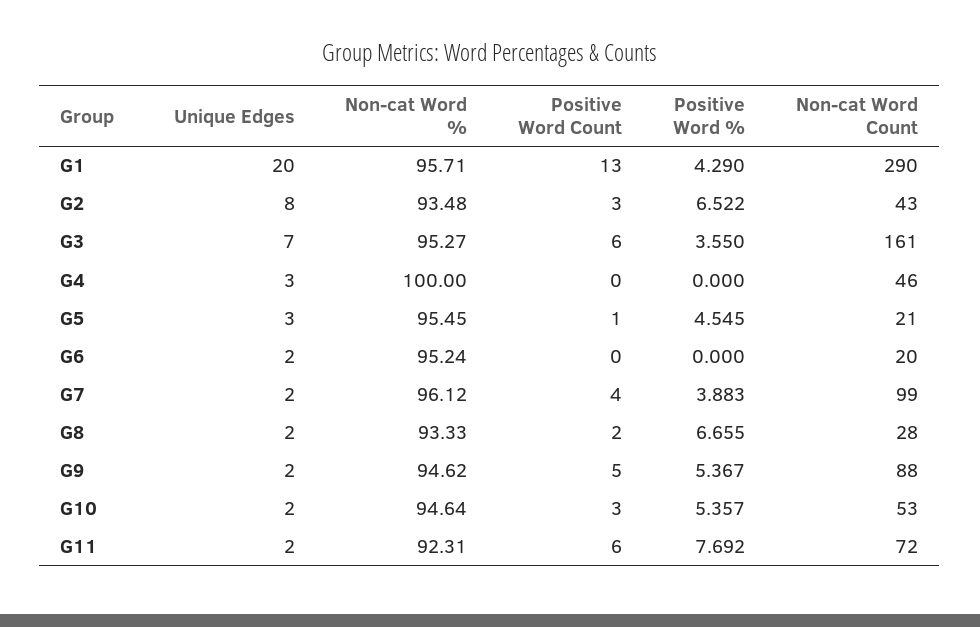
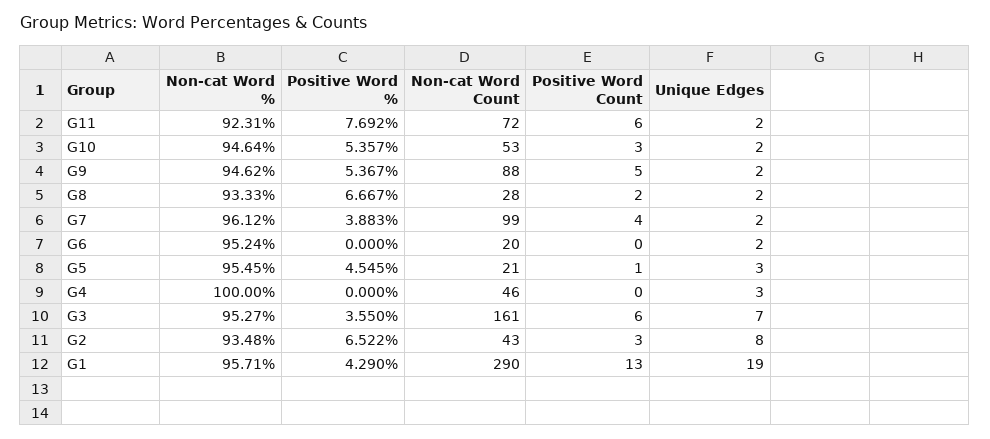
  {
    "Unique Edges": {
-     "G1": 20,
+     "G1": 19,
      "G2": 8,
      "G3": 7,
      "G4": 3,
      "G5": 3,
      "G6": 2,
      "G7": 2,
      "G8": 2,
      "G9": 2,
      "G10": 2,
      "G11": 2
    },
    "Non-cat Word %": {
      "G1": 95.71,
      "G2": 93.48,
      "G3": 95.27,
      "G4": 100,
      "G5": 95.45,
      "G6": 95.24,
      "G7": 96.12,
      "G8": 93.33,
      "G9": 94.62,
      "G10": 94.64,
      "G11": 92.31
    },
    "Positive Word Count": {
      "G1": 13,
      "G2": 3,
      "G3": 6,
      "G4": 0,
      "G5": 1,
      "G6": 0,
      "G7": 4,
      "G8": 2,
      "G9": 5,
      "G10": 3,
      "G11": 6
    },
    "Positive Word %": {
      "G1": 4.29,
      "G2": 6.522,
      "G3": 3.55,
      "G4": 0,
      "G5": 4.545,
      "G6": 0,
      "G7": 3.883,
-     "G8": 6.655,
+     "G8": 6.667,
      "G9": 5.367,
      "G10": 5.357,
      "G11": 7.692
    },
    "Non-cat Word Count": {
      "G1": 290,
      "G2": 43,
      "G3": 161,
      "G4": 46,
      "G5": 21,
      "G6": 20,
      "G7": 99,
      "G8": 28,
      "G9": 88,
      "G10": 53,
      "G11": 72
    }
  }

